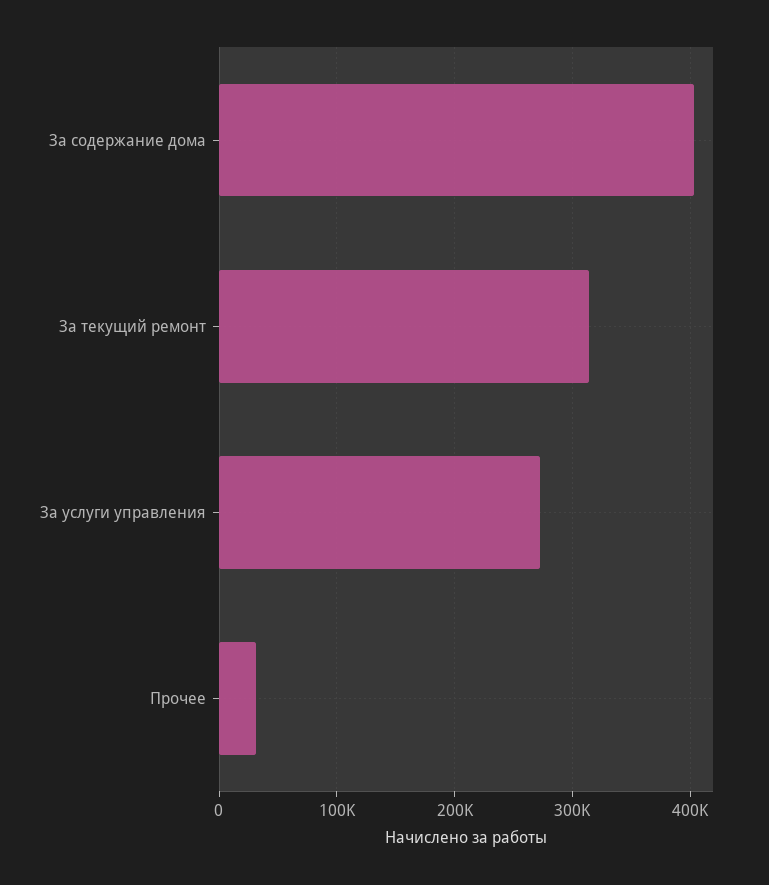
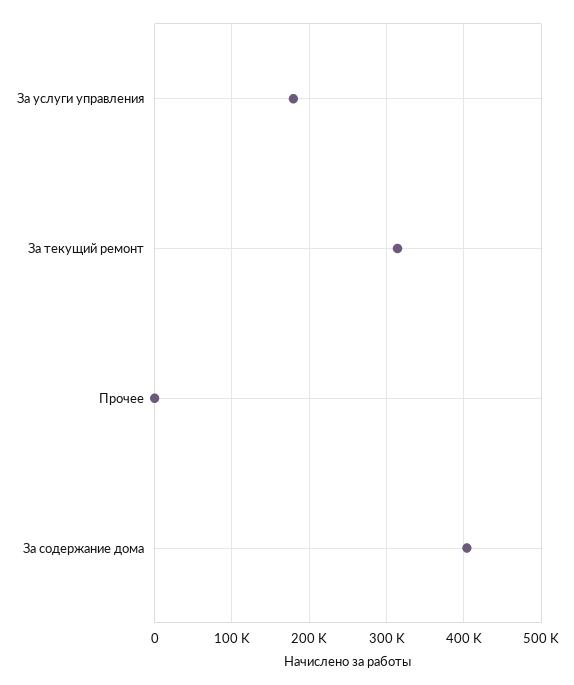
  {
    "За содержание дома": 400000,
    "За текущий ремонт": 310000,
-   "За услуги управления": 270000,
+   "За услуги управления": 180000,
-   "Прочее": 30000
+   "Прочее": 0
  }

